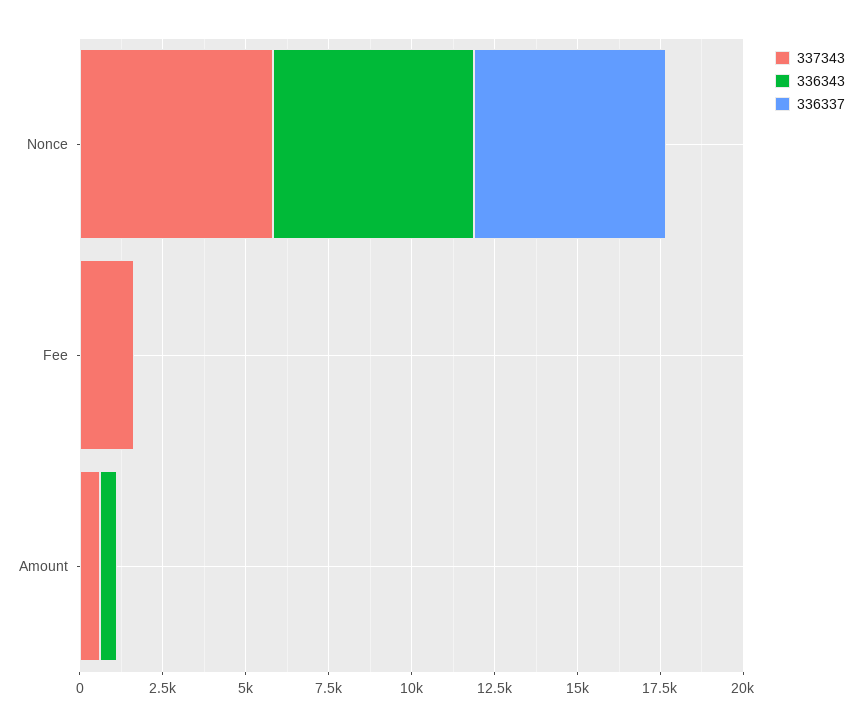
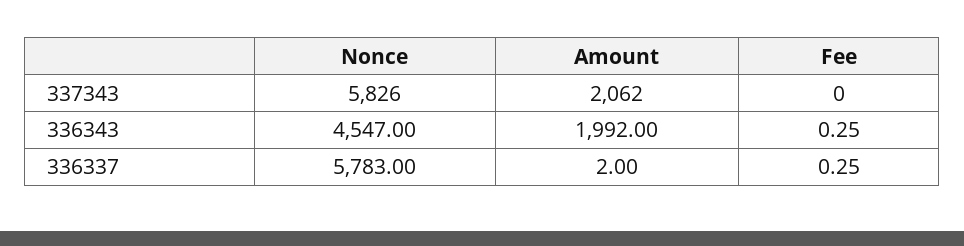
  {
    "337343": {
      "Nonce": 5826,
-     "Fee": 1500,
+     "Fee": 0,
-     "Amount": 500
+     "Amount": 2062
    },
    "336343": {
-     "Nonce": 6000,
+     "Nonce": 4547,
      "Fee": 0.25,
-     "Amount": 500
+     "Amount": 1992
    },
    "336337": {
      "Nonce": 5783,
      "Fee": 0.25,
      "Amount": 2
    }
  }

